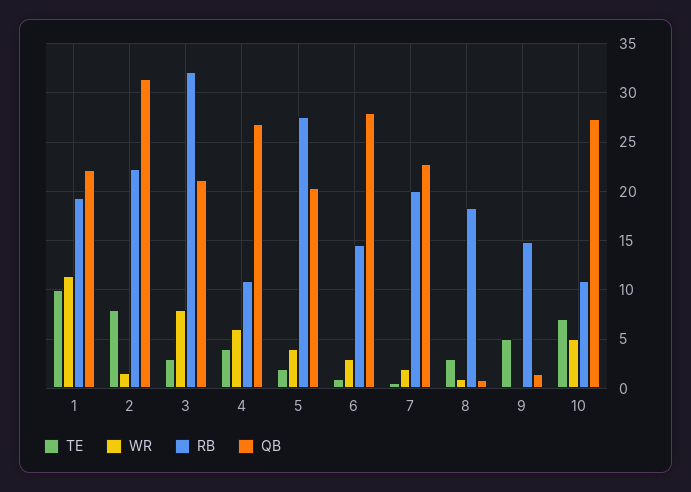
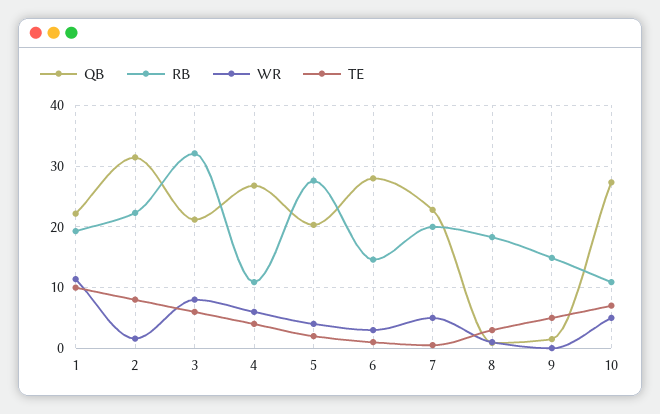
  {
    "TE": {
      "1": 10,
      "2": 8,
-     "3": 3,
+     "3": 6,
      "4": 4,
      "5": 2,
      "6": 1,
      "7": 1,
      "8": 3,
      "9": 5,
      "10": 7
    },
    "WR": {
      "1": 11,
      "2": 2,
      "3": 8,
      "4": 6,
      "5": 4,
      "6": 3,
-     "7": 2,
+     "7": 5,
      "8": 1,
      "9": 0,
      "10": 5
    },
    "RB": {
      "1": 19,
      "2": 22,
      "3": 32,
      "4": 11,
      "5": 28,
      "6": 15,
      "7": 20,
      "8": 18,
      "9": 15,
      "10": 11
    },
    "QB": {
      "1": 22,
      "2": 31,
      "3": 21,
      "4": 27,
      "5": 20,
      "6": 28,
      "7": 23,
      "8": 1,
      "9": 1,
      "10": 27
    }
  }

